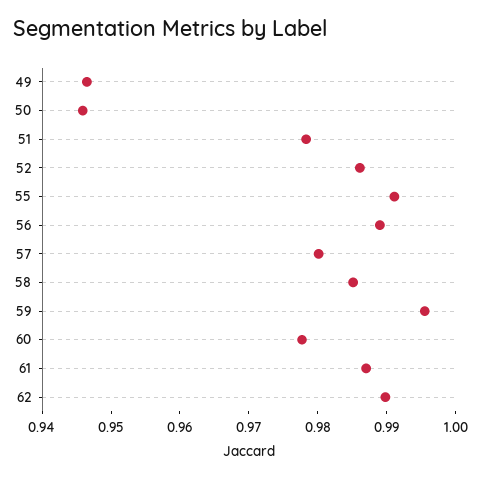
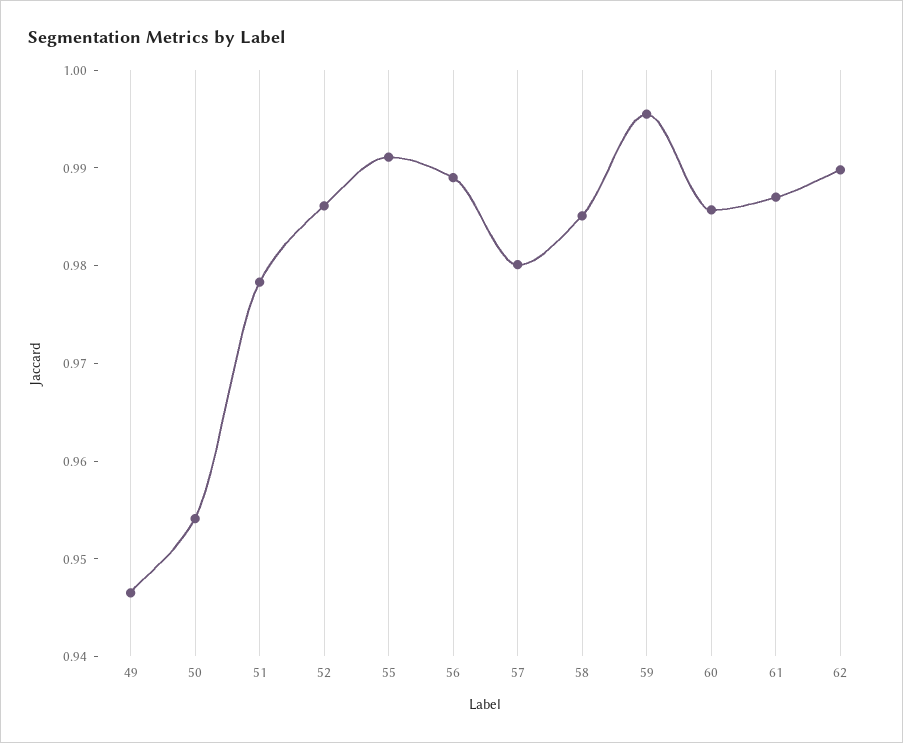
  {
    "49": 0.946,
-   "50": 0.946,
+   "50": 0.954,
    "51": 0.978,
    "52": 0.986,
    "55": 0.992,
    "56": 0.99,
    "57": 0.98,
    "58": 0.986,
    "59": 0.996,
-   "60": 0.978,
+   "60": 0.986,
    "61": 0.988,
    "62": 0.99
  }

